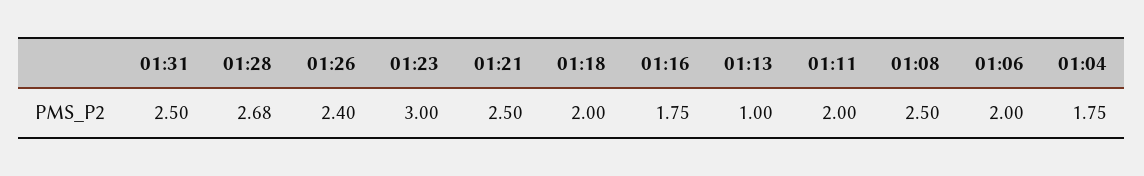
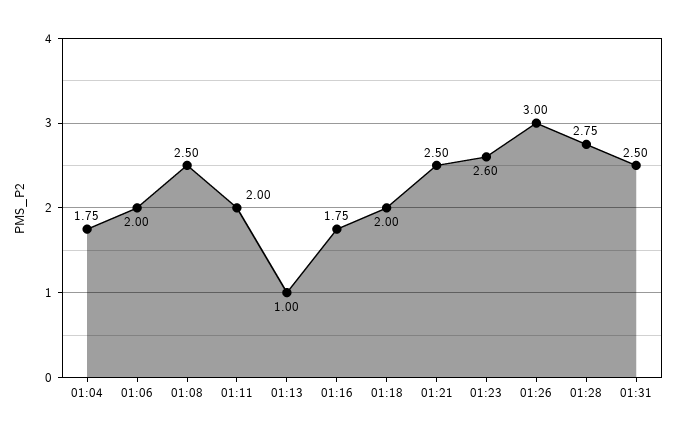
  {
    "01:31": 2.5,
-   "01:28": 2.68,
+   "01:28": 2.75,
-   "01:26": 2.4,
+   "01:26": 3,
-   "01:23": 3,
+   "01:23": 2.6,
    "01:21": 2.5,
    "01:18": 2,
    "01:16": 1.75,
    "01:13": 1,
    "01:11": 2,
    "01:08": 2.5,
    "01:06": 2,
    "01:04": 1.75
  }

